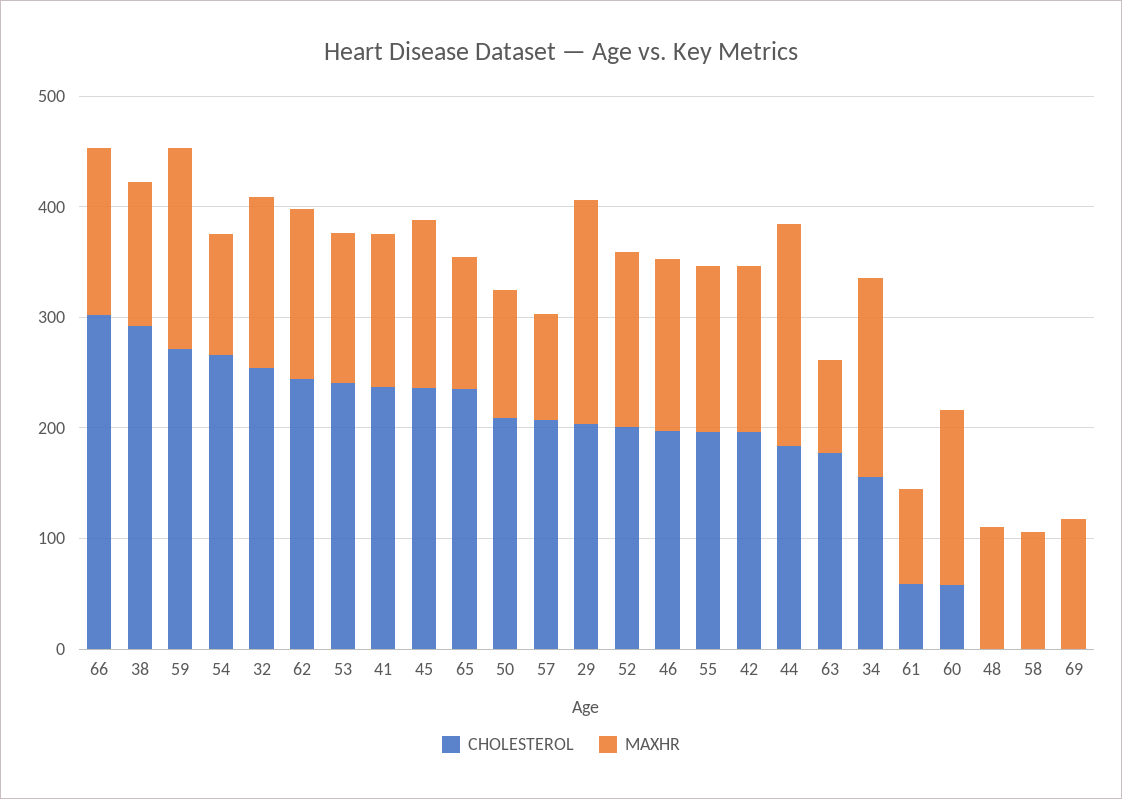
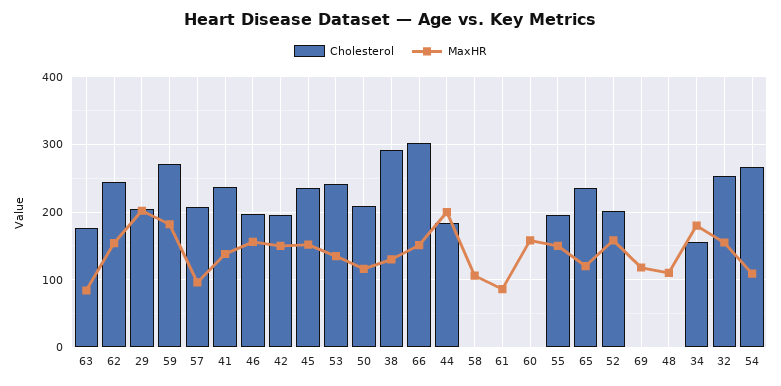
  {
    "CHOLESTEROL": {
      "66": 300,
      "38": 290,
      "59": 270,
      "54": 270,
      "32": 250,
      "62": 240,
      "53": 240,
      "41": 240,
      "45": 240,
      "65": 240,
      "50": 210,
      "57": 210,
      "29": 200,
      "52": 200,
      "46": 200,
      "55": 200,
      "42": 200,
      "44": 180,
      "63": 180,
      "34": 160,
-     "61": 60,
+     "61": 0,
-     "60": 60,
+     "60": 0,
      "48": 0,
      "58": 0,
      "69": 0
    },
    "MAXHR": {
      "66": 150,
      "38": 130,
      "59": 180,
      "54": 110,
      "32": 160,
      "62": 150,
      "53": 140,
      "41": 140,
      "45": 150,
      "65": 120,
      "50": 120,
      "57": 100,
      "29": 200,
      "52": 160,
      "46": 160,
      "55": 150,
      "42": 150,
      "44": 200,
      "63": 80,
      "34": 180,
      "61": 90,
      "60": 160,
      "48": 110,
      "58": 110,
      "69": 120
    }
  }

